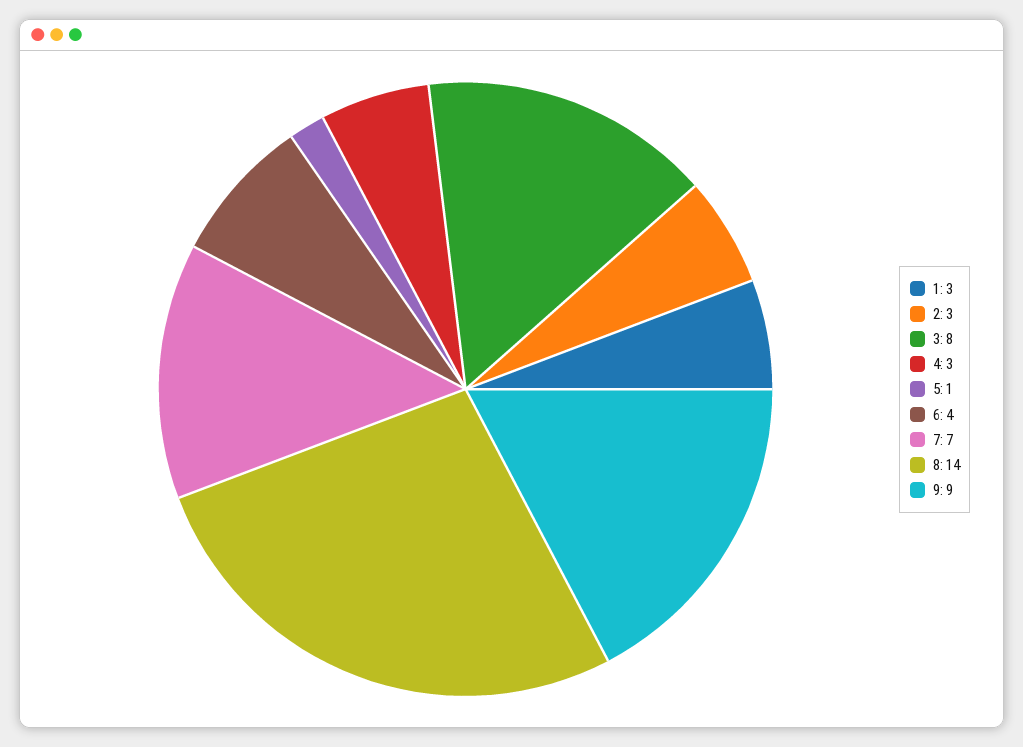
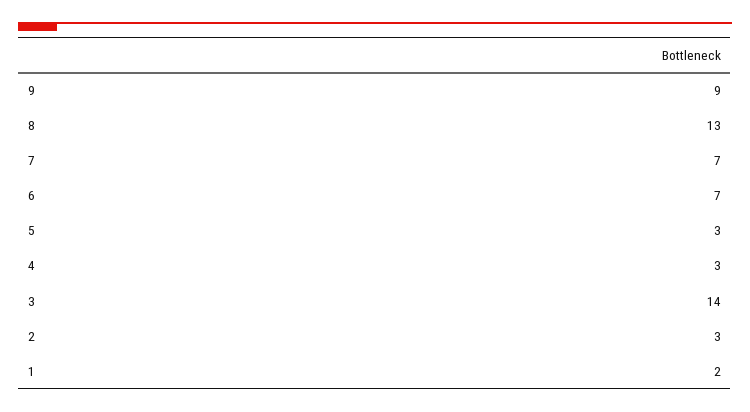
  {
-   "1": 3,
+   "1": 2,
    "2": 3,
-   "3": 8,
+   "3": 14,
    "4": 3,
-   "5": 1,
+   "5": 3,
-   "6": 4,
+   "6": 7,
    "7": 7,
-   "8": 14,
+   "8": 13,
    "9": 9
  }

